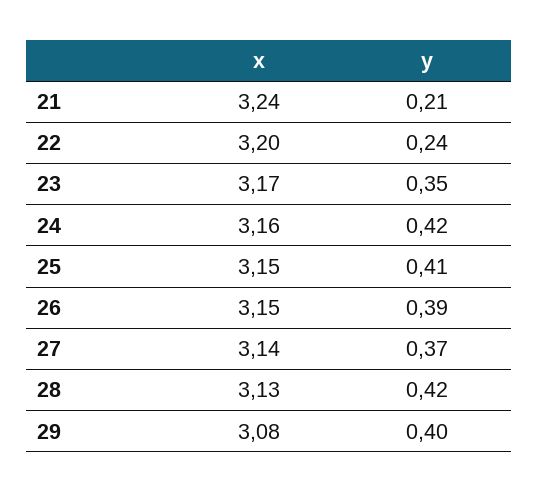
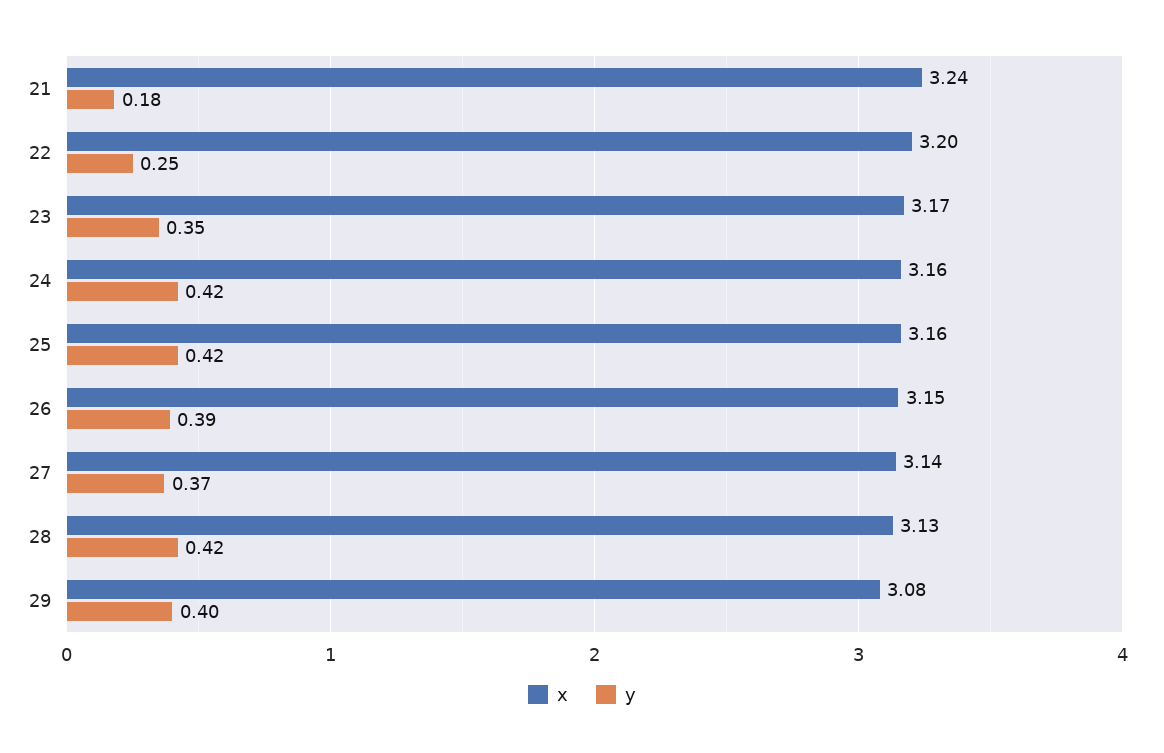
  {
    "x": {
      "21": 3.24,
      "22": 3.2,
      "23": 3.17,
      "24": 3.16,
-     "25": 3.15,
+     "25": 3.16,
      "26": 3.15,
      "27": 3.14,
      "28": 3.13,
      "29": 3.08
    },
    "y": {
-     "21": 0.21,
+     "21": 0.18,
-     "22": 0.24,
+     "22": 0.25,
      "23": 0.35,
      "24": 0.42,
-     "25": 0.41,
+     "25": 0.42,
      "26": 0.39,
      "27": 0.37,
      "28": 0.42,
      "29": 0.4
    }
  }

